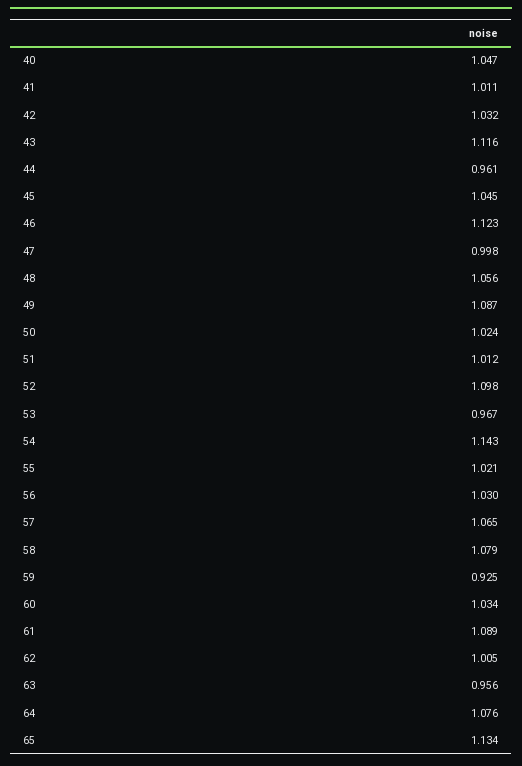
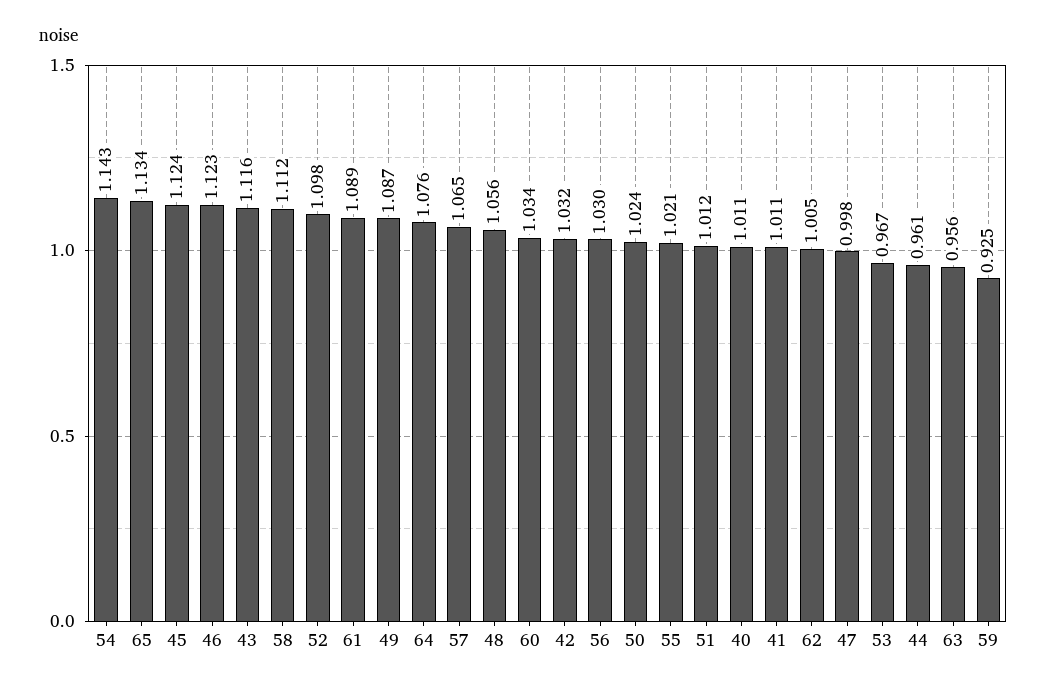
  {
-   "40": 1.047,
+   "40": 1.011,
    "41": 1.011,
    "42": 1.032,
    "43": 1.116,
    "44": 0.961,
-   "45": 1.045,
+   "45": 1.124,
    "46": 1.123,
    "47": 0.998,
    "48": 1.056,
    "49": 1.087,
    "50": 1.024,
    "51": 1.012,
    "52": 1.098,
    "53": 0.967,
    "54": 1.143,
    "55": 1.021,
    "56": 1.03,
    "57": 1.065,
-   "58": 1.079,
+   "58": 1.112,
    "59": 0.925,
    "60": 1.034,
    "61": 1.089,
    "62": 1.005,
    "63": 0.956,
    "64": 1.076,
    "65": 1.134
  }

